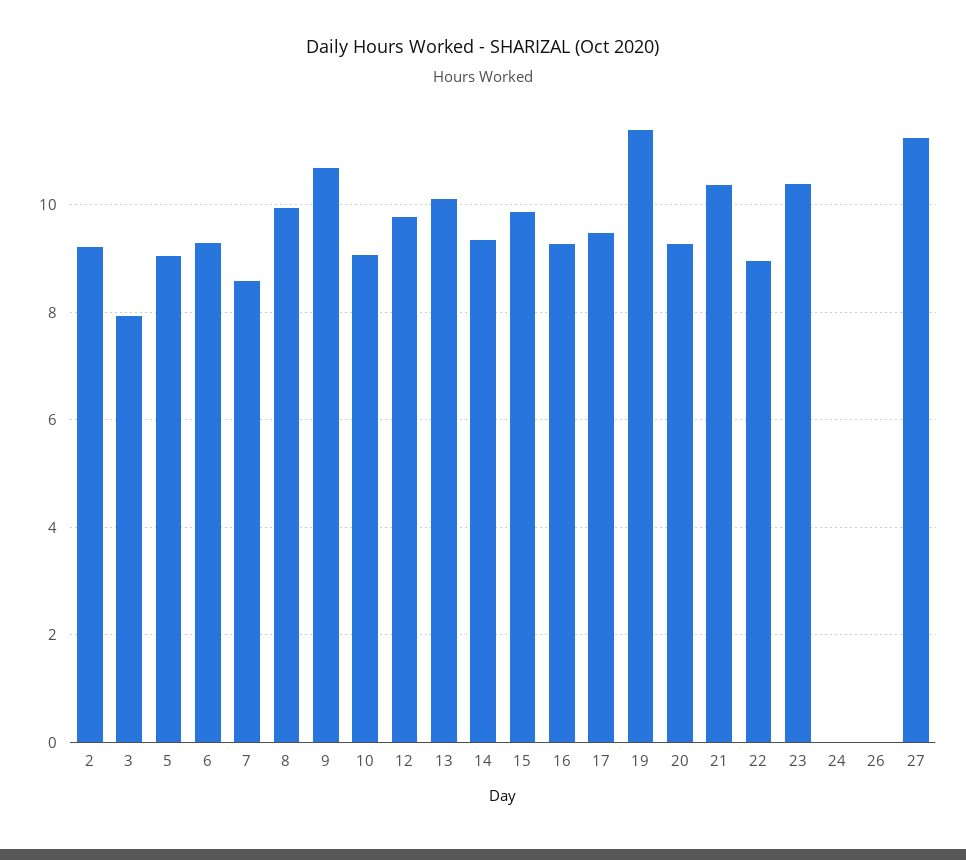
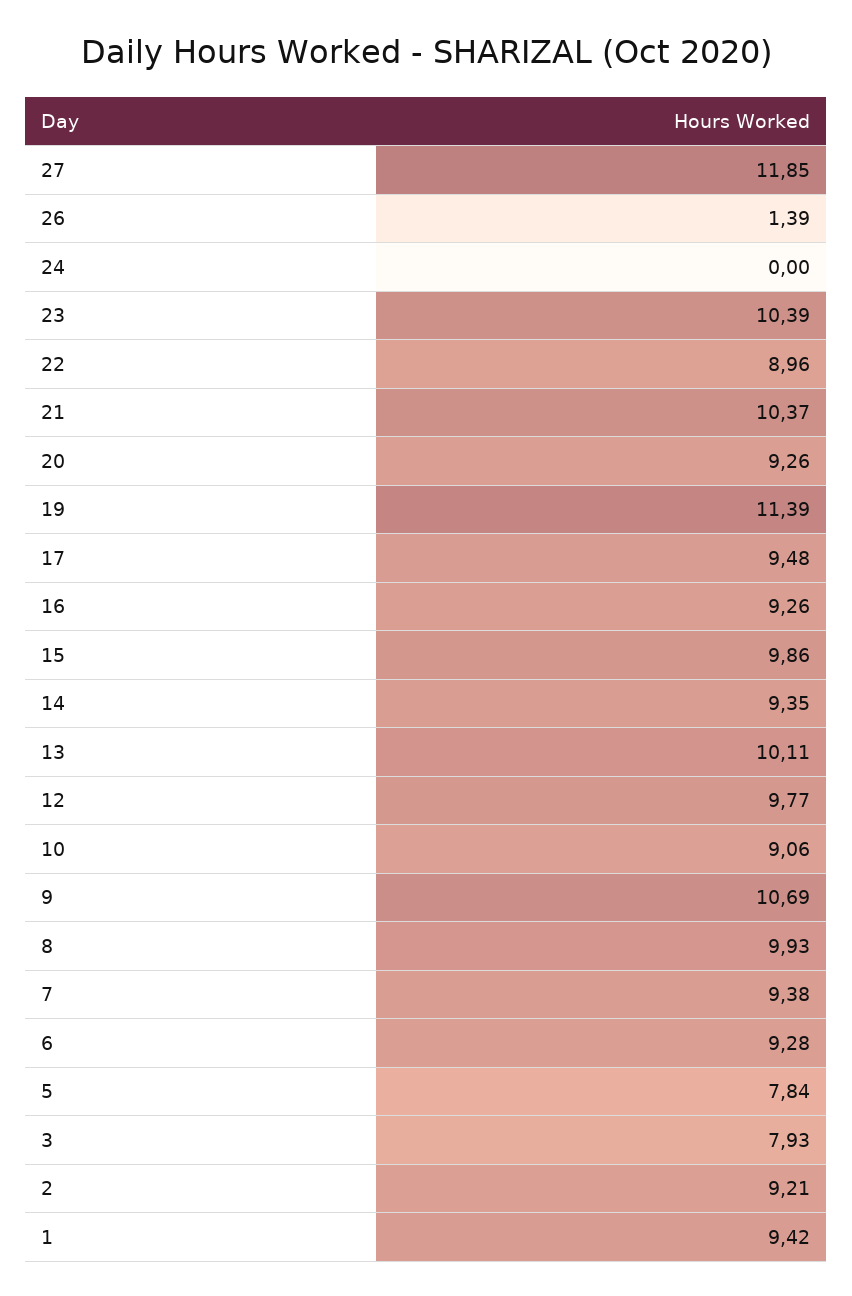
  {
    "2": 9.21,
    "3": 7.93,
-   "5": 9,
+   "5": 7.84,
    "6": 9.28,
-   "7": 8.6,
+   "7": 9.38,
    "8": 9.93,
    "9": 10.69,
    "10": 9.06,
    "12": 9.77,
    "13": 10.11,
    "14": 9.35,
    "15": 9.86,
    "16": 9.26,
    "17": 9.48,
    "19": 11.39,
    "20": 9.26,
    "21": 10.37,
    "22": 8.96,
    "23": 10.39,
    "24": 0,
-   "26": 0,
+   "26": 1.39,
-   "27": 11.2
+   "27": 11.85,
+   "1": 9.42
  }

